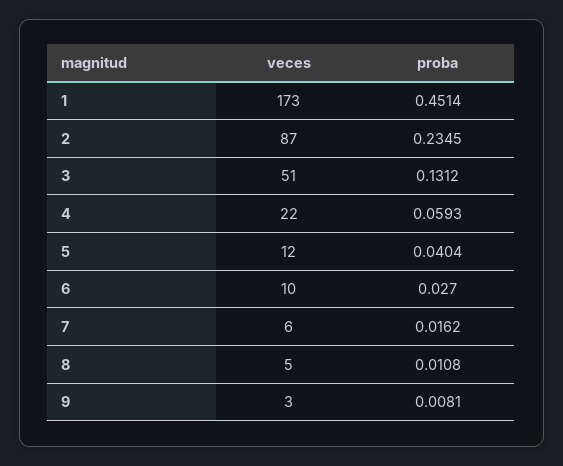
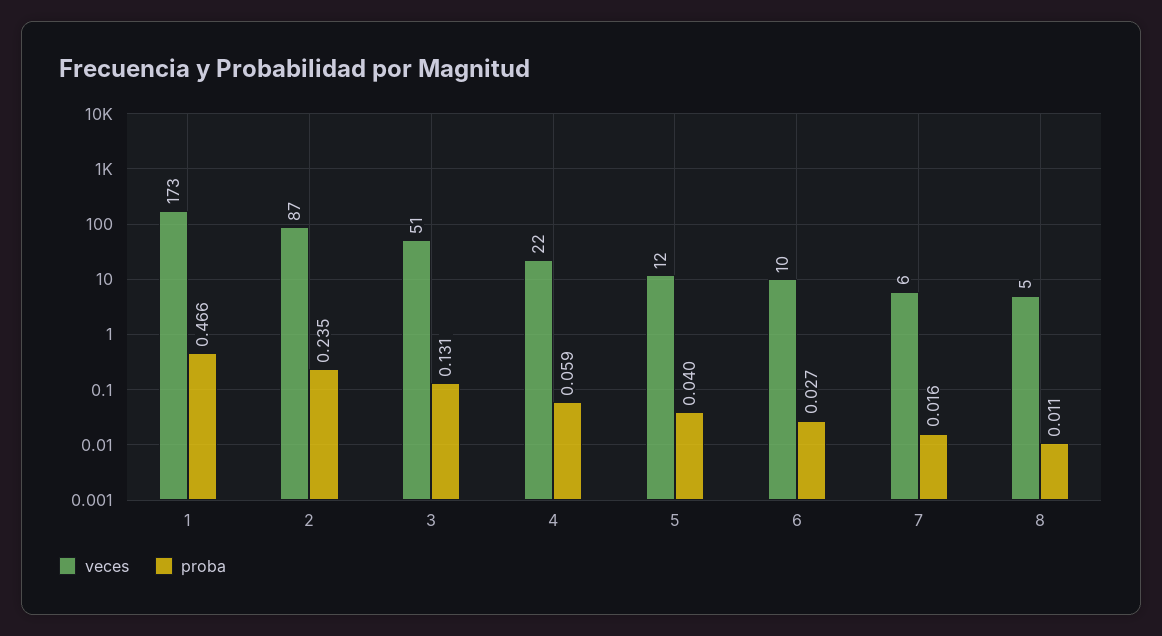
  {
    "veces": {
      "1": 173,
      "2": 87,
      "3": 51,
      "4": 22,
      "5": 12,
      "6": 10,
      "7": 6,
-     "8": 5,
+     "8": 5
-     "9": 3
    },
    "proba": {
-     "1": 0.4514,
+     "1": 0.466,
      "2": 0.2345,
      "3": 0.1312,
      "4": 0.0593,
      "5": 0.0404,
      "6": 0.027,
      "7": 0.0162,
-     "8": 0.0108,
+     "8": 0.0108
-     "9": 0.0081
    }
  }

